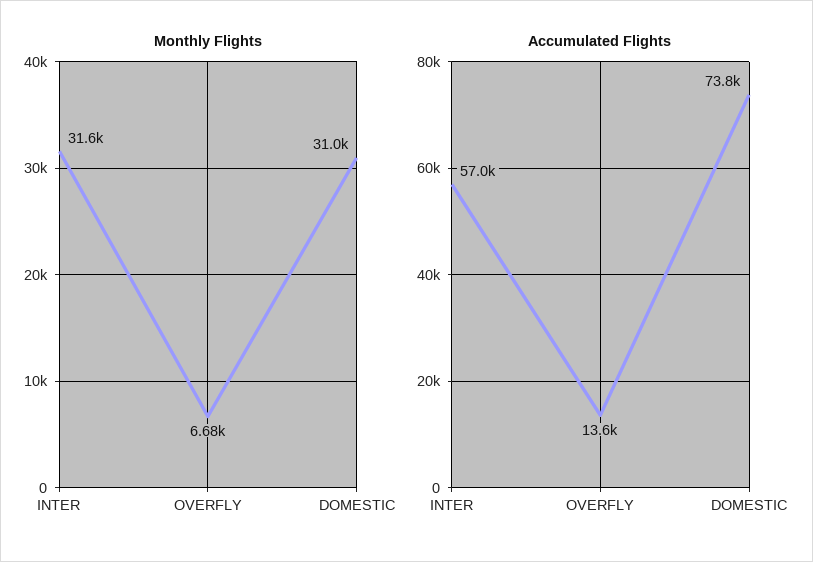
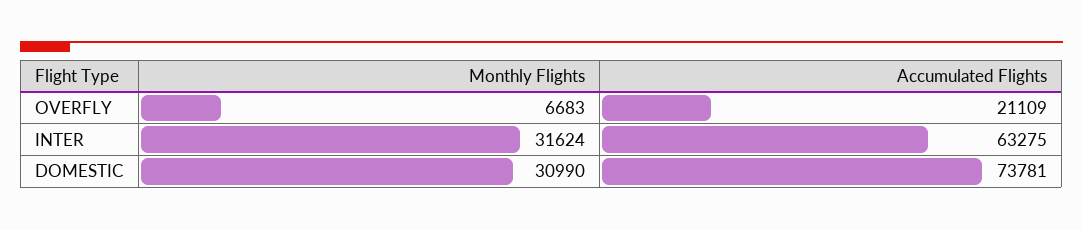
  {
    "Monthly Flights": {
      "INTER": 31624,
      "OVERFLY": 6683,
      "DOMESTIC": 30990
    },
    "Accumulated Flights": {
-     "INTER": 57000,
+     "INTER": 63275,
-     "OVERFLY": 13600,
+     "OVERFLY": 21109,
      "DOMESTIC": 73781
    }
  }

